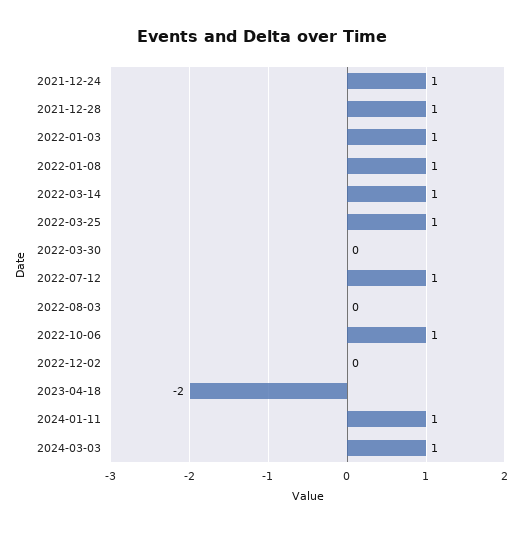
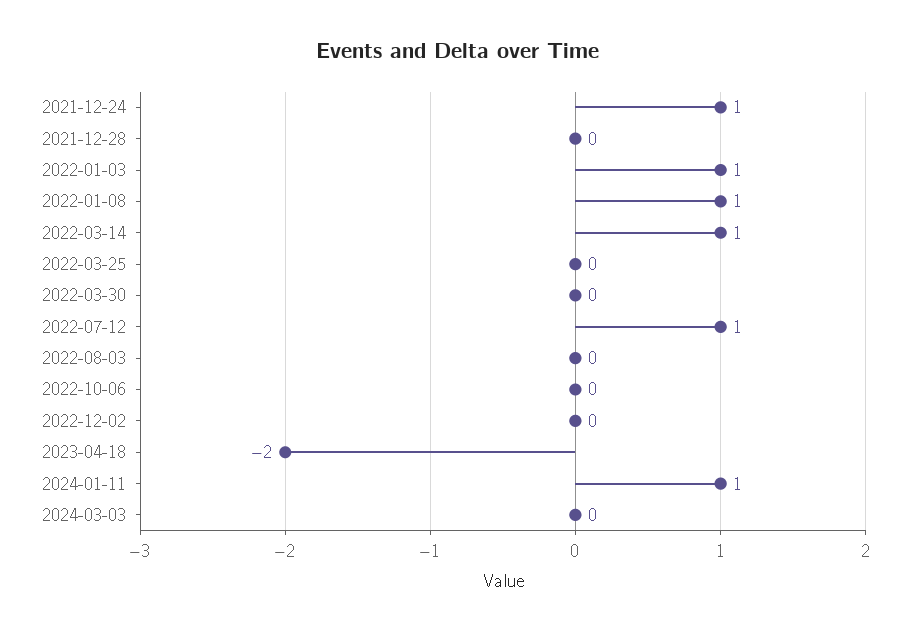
  {
    "2021-12-24": 1,
-   "2021-12-28": 1,
+   "2021-12-28": 0,
    "2022-01-03": 1,
    "2022-01-08": 1,
    "2022-03-14": 1,
-   "2022-03-25": 1,
+   "2022-03-25": 0,
    "2022-03-30": 0,
    "2022-07-12": 1,
    "2022-08-03": 0,
-   "2022-10-06": 1,
+   "2022-10-06": 0,
    "2022-12-02": 0,
    "2023-04-18": -2,
    "2024-01-11": 1,
-   "2024-03-03": 1
+   "2024-03-03": 0
  }

